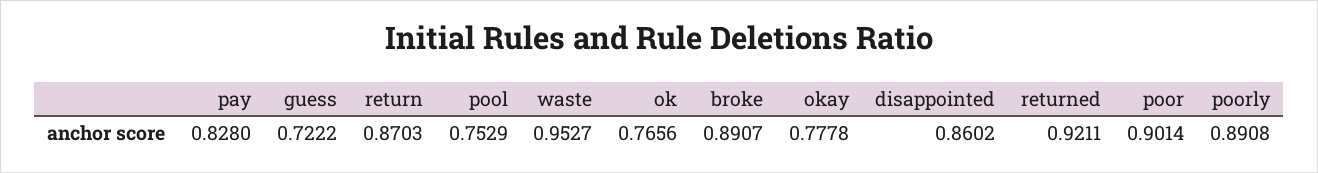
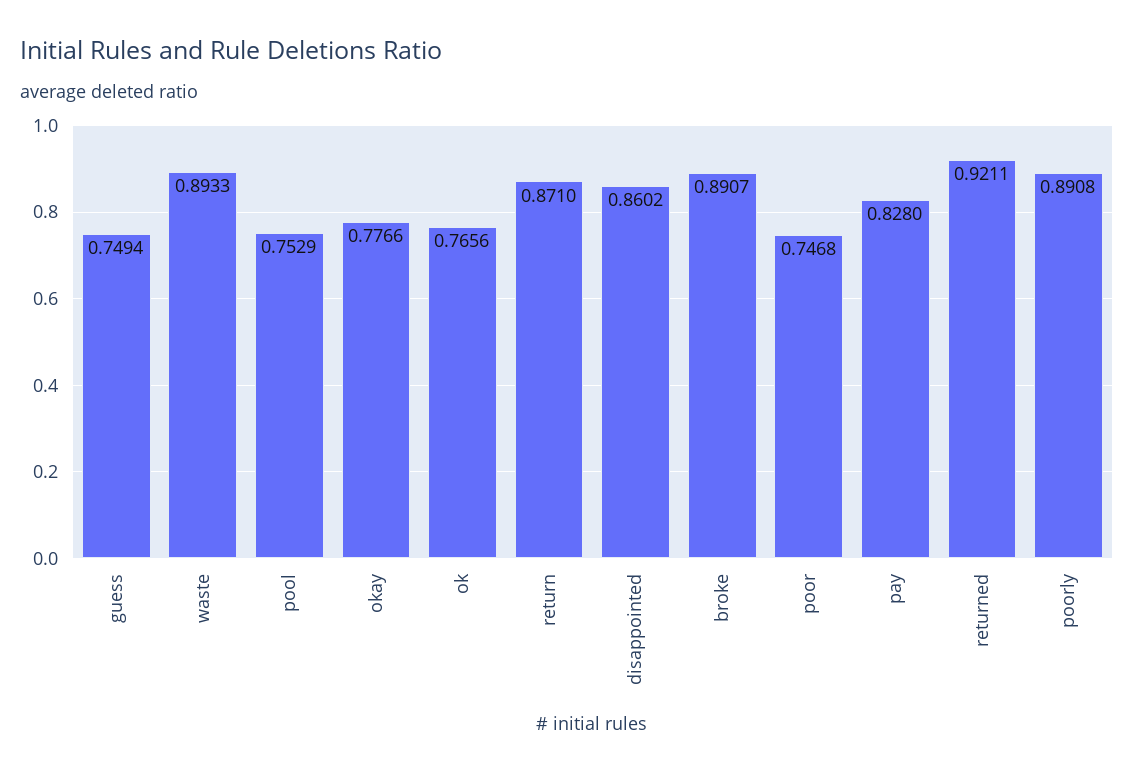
  {
    "pay": 0.828,
-   "guess": 0.7222,
+   "guess": 0.7494,
-   "return": 0.8703,
+   "return": 0.871,
    "pool": 0.7529,
-   "waste": 0.9527,
+   "waste": 0.8933,
    "ok": 0.7656,
    "broke": 0.8907,
-   "okay": 0.7778,
+   "okay": 0.7766,
    "disappointed": 0.8602,
    "returned": 0.9211,
-   "poor": 0.9014,
+   "poor": 0.7468,
    "poorly": 0.8908
  }

